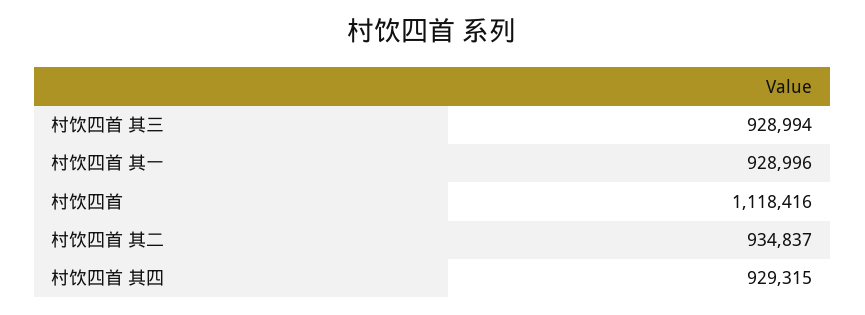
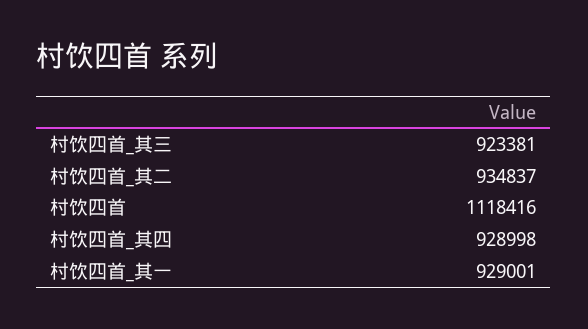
  {
-   "村饮四首 其三": 928994,
+   "村饮四首 其三": 923381,
-   "村饮四首 其一": 928996,
+   "村饮四首 其一": 929001,
    "村饮四首": 1118416,
    "村饮四首 其二": 934837,
-   "村饮四首 其四": 929315
+   "村饮四首 其四": 928998
  }

